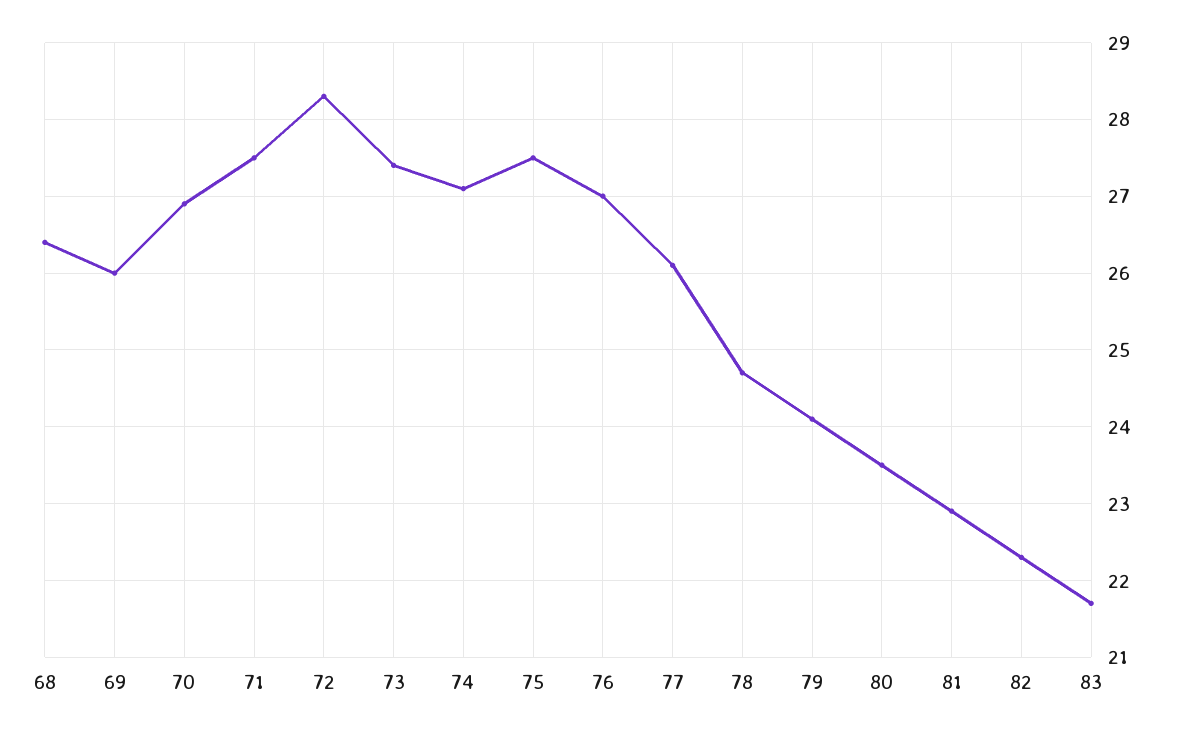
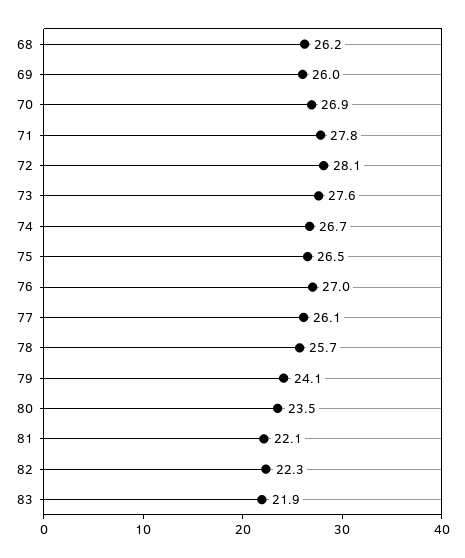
  {
-   "68": 26.4,
+   "68": 26.2,
    "69": 26,
    "70": 26.9,
-   "71": 27.5,
+   "71": 27.8,
-   "72": 28.3,
+   "72": 28.1,
-   "73": 27.4,
+   "73": 27.6,
-   "74": 27.1,
+   "74": 26.7,
-   "75": 27.5,
+   "75": 26.5,
    "76": 27,
    "77": 26.1,
-   "78": 24.7,
+   "78": 25.7,
    "79": 24.1,
    "80": 23.5,
-   "81": 22.9,
+   "81": 22.1,
    "82": 22.3,
-   "83": 21.7
+   "83": 21.9
  }

